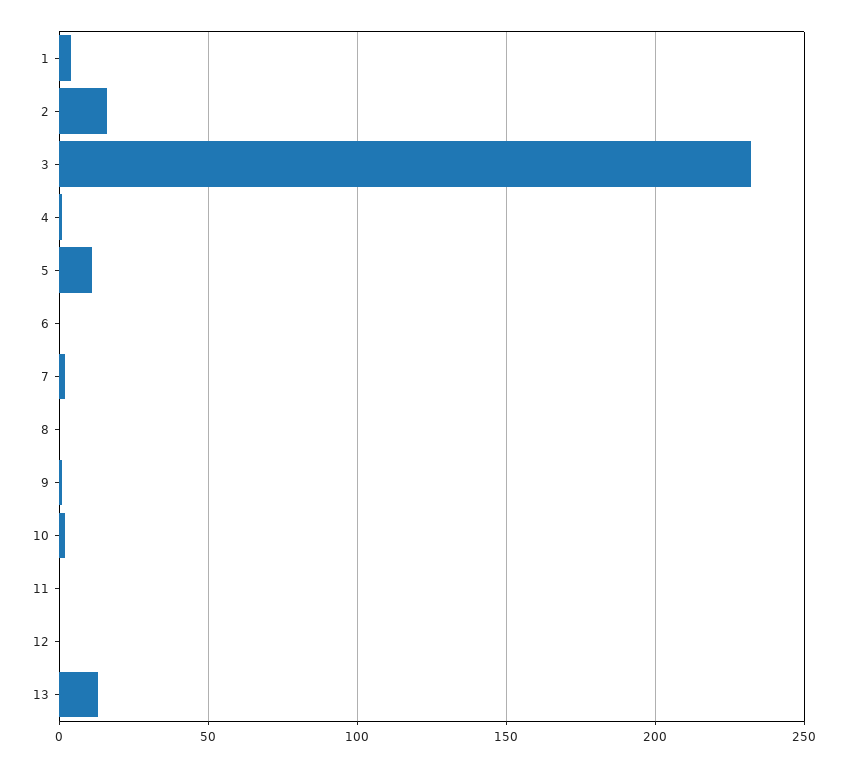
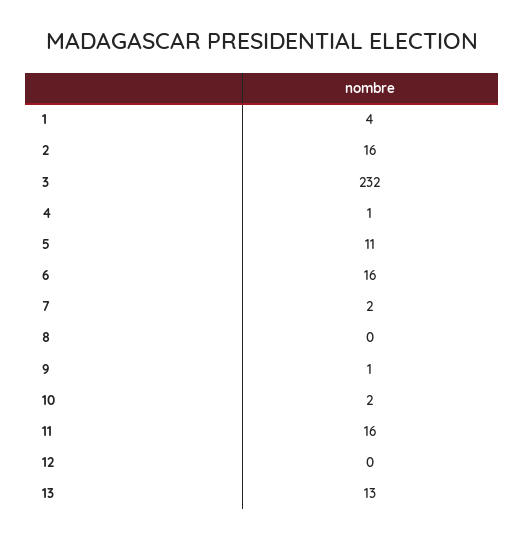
  {
    "1": 4,
    "2": 16,
    "3": 232,
    "4": 1,
    "5": 11,
-   "6": 0,
+   "6": 16,
    "7": 2,
    "8": 0,
    "9": 1,
    "10": 2,
-   "11": 0,
+   "11": 16,
    "12": 0,
    "13": 13
  }

